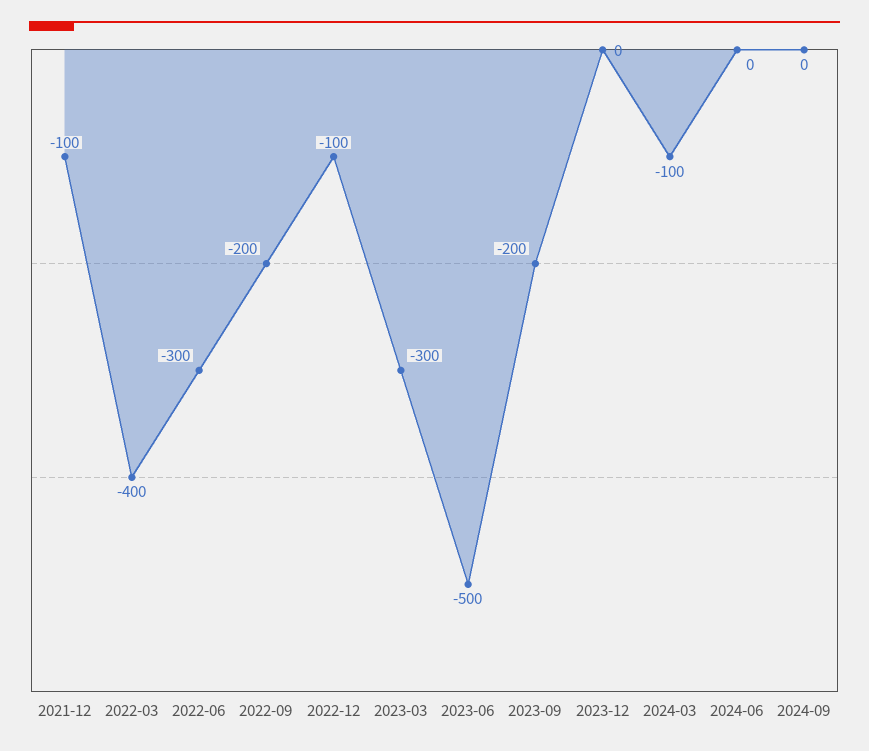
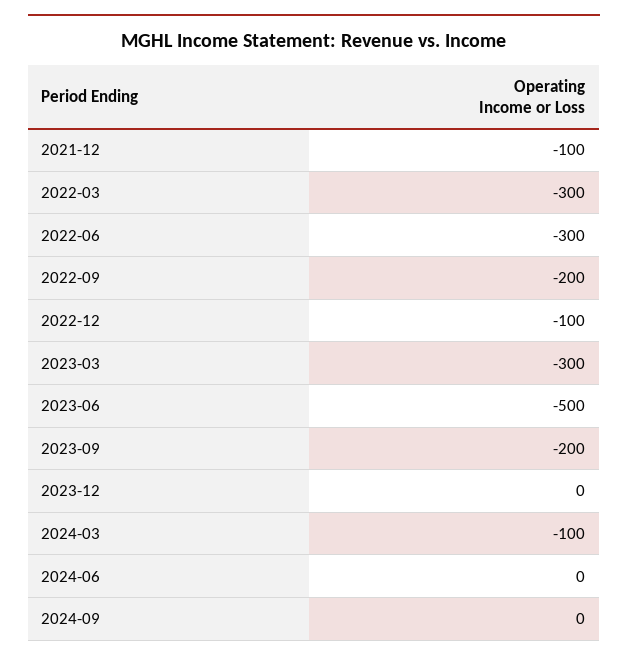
  {
    "2021-12": -100,
-   "2022-03": -400,
+   "2022-03": -300,
    "2022-06": -300,
    "2022-09": -200,
    "2022-12": -100,
    "2023-03": -300,
    "2023-06": -500,
    "2023-09": -200,
    "2023-12": 0,
    "2024-03": -100,
    "2024-06": 0,
    "2024-09": 0
  }

